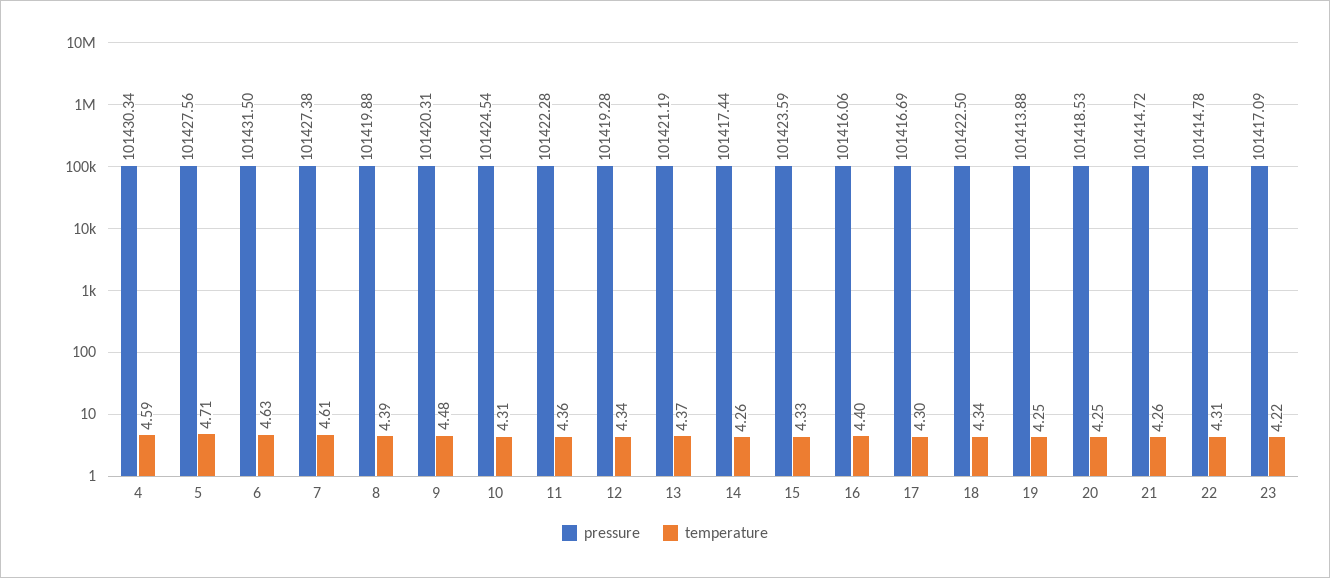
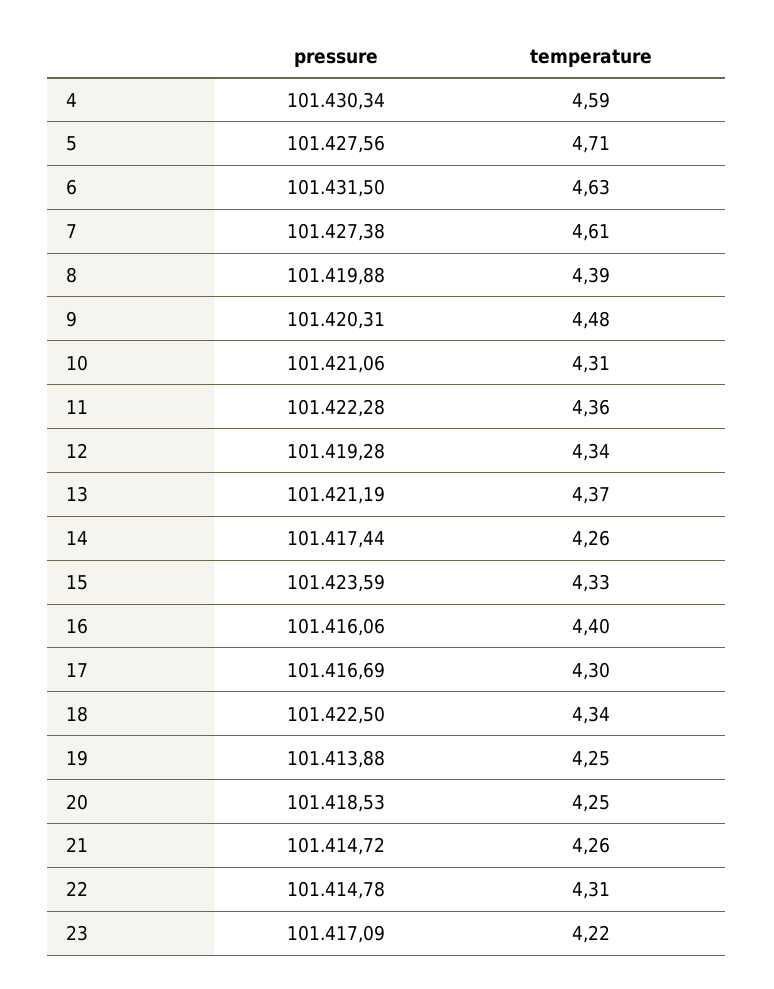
  {
    "pressure": {
      "4": 101430.34,
      "5": 101427.56,
      "6": 101431.5,
      "7": 101427.38,
      "8": 101419.88,
      "9": 101420.31,
-     "10": 101424.54,
+     "10": 101421.06,
      "11": 101422.28,
      "12": 101419.28,
      "13": 101421.19,
      "14": 101417.44,
      "15": 101423.59,
      "16": 101416.06,
      "17": 101416.69,
      "18": 101422.5,
      "19": 101413.88,
      "20": 101418.53,
      "21": 101414.72,
      "22": 101414.78,
      "23": 101417.09
    },
    "temperature": {
      "4": 4.59,
      "5": 4.71,
      "6": 4.63,
      "7": 4.61,
      "8": 4.39,
      "9": 4.48,
      "10": 4.31,
      "11": 4.36,
      "12": 4.34,
      "13": 4.37,
      "14": 4.26,
      "15": 4.33,
      "16": 4.4,
      "17": 4.3,
      "18": 4.34,
      "19": 4.25,
      "20": 4.25,
      "21": 4.26,
      "22": 4.31,
      "23": 4.22
    }
  }

